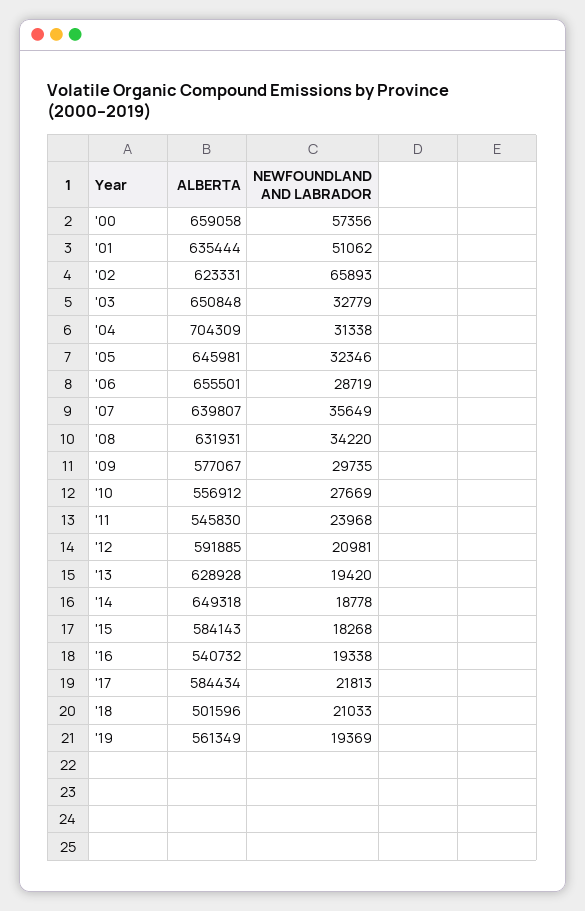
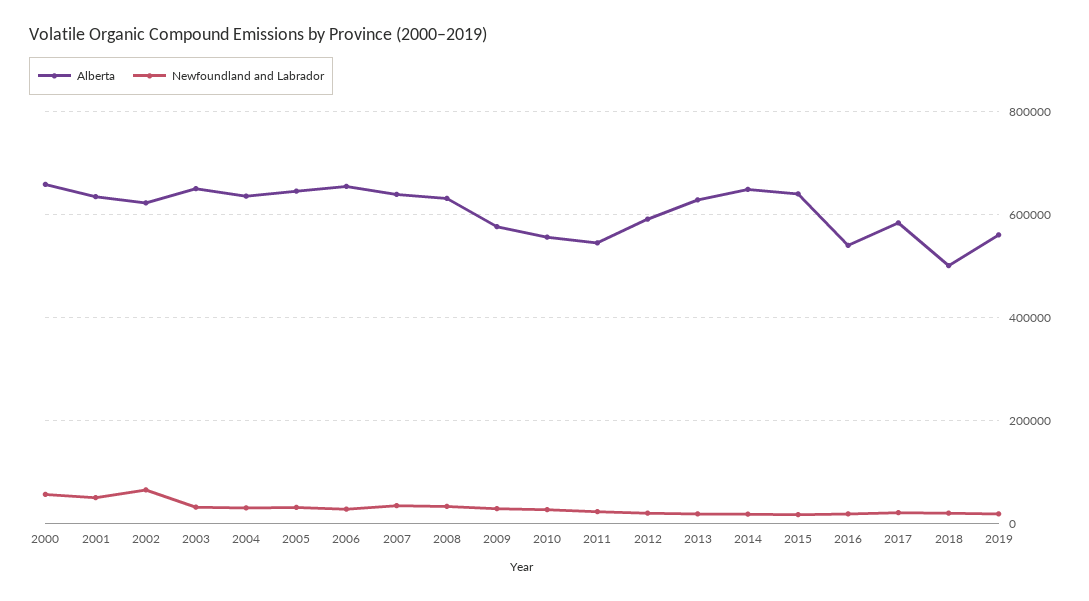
  {
    "ALBERTA": {
      "'00": 659058,
      "'01": 635444,
      "'02": 623331,
      "'03": 650848,
-     "'04": 704309,
+     "'04": 640000,
      "'05": 645981,
      "'06": 655501,
      "'07": 639807,
      "'08": 631931,
      "'09": 577067,
      "'10": 556912,
      "'11": 545830,
      "'12": 591885,
      "'13": 628928,
      "'14": 649318,
-     "'15": 584143,
+     "'15": 640000,
      "'16": 540732,
      "'17": 584434,
      "'18": 501596,
      "'19": 561349
    },
    "NEWFOUNDLAND AND LABRADOR": {
      "'00": 57356,
      "'01": 51062,
      "'02": 65893,
      "'03": 32779,
      "'04": 31338,
      "'05": 32346,
      "'06": 28719,
      "'07": 35649,
      "'08": 34220,
      "'09": 29735,
      "'10": 27669,
      "'11": 23968,
      "'12": 20981,
      "'13": 19420,
      "'14": 18778,
      "'15": 18268,
      "'16": 19338,
      "'17": 21813,
      "'18": 21033,
      "'19": 19369
    }
  }

